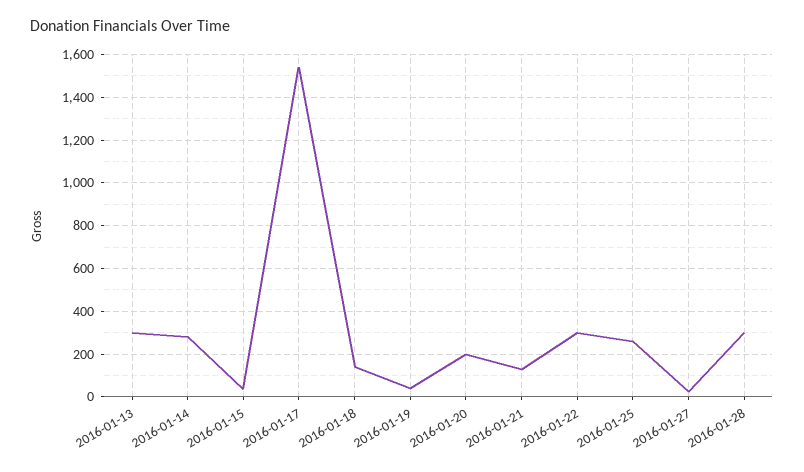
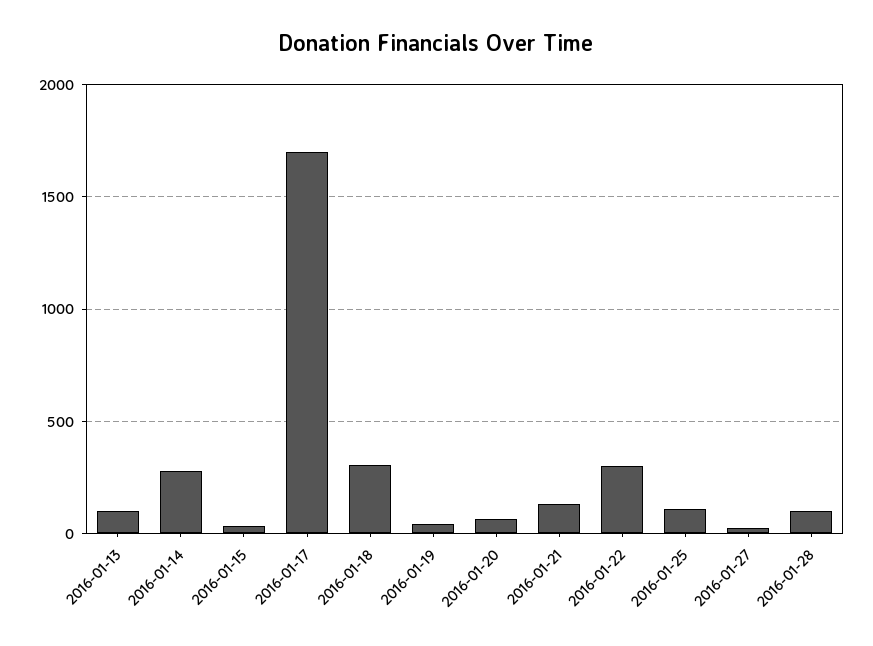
  {
-   "2016-01-13": 300,
+   "2016-01-13": 100,
    "2016-01-14": 300,
    "2016-01-15": 50,
-   "2016-01-17": 1550,
+   "2016-01-17": 1700,
-   "2016-01-18": 150,
+   "2016-01-18": 300,
    "2016-01-19": 50,
-   "2016-01-20": 200,
+   "2016-01-20": 50,
    "2016-01-21": 150,
    "2016-01-22": 300,
-   "2016-01-25": 250,
+   "2016-01-25": 100,
    "2016-01-27": 50,
-   "2016-01-28": 300
+   "2016-01-28": 100
  }

